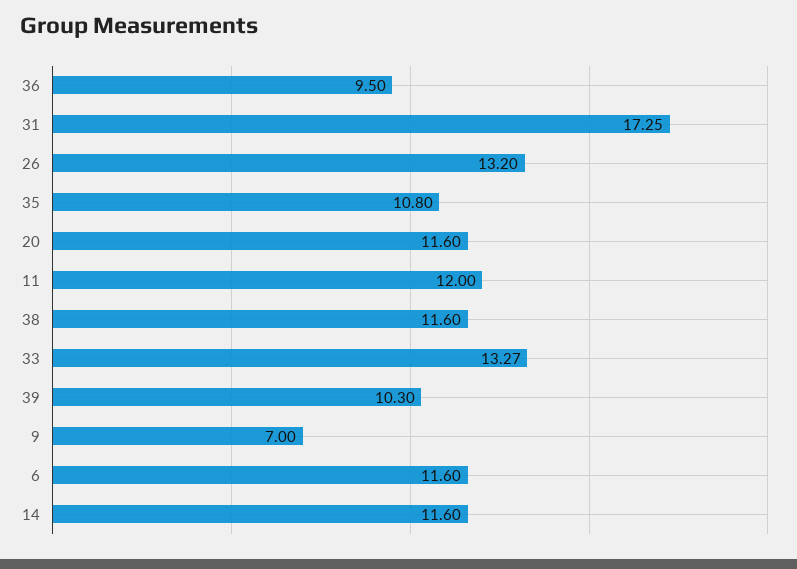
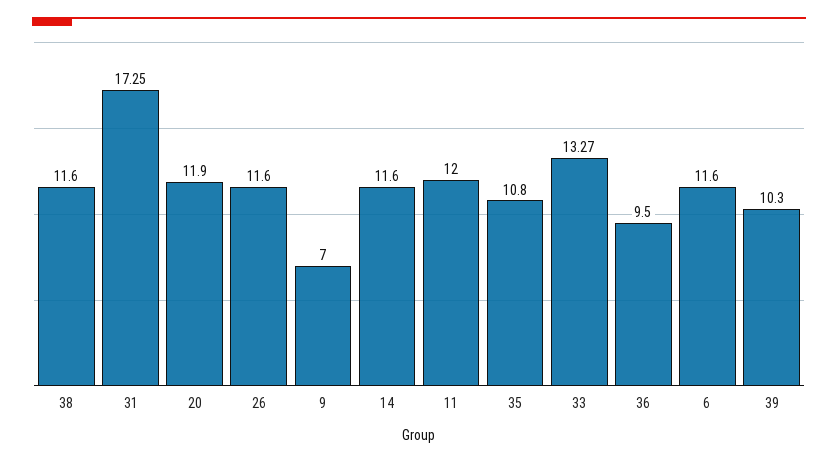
  {
    "36": 9.5,
    "31": 17.25,
-   "26": 13.2,
+   "26": 11.6,
    "35": 10.8,
-   "20": 11.6,
+   "20": 11.9,
    "11": 12,
    "38": 11.6,
    "33": 13.27,
    "39": 10.3,
    "9": 7,
    "6": 11.6,
    "14": 11.6
  }

